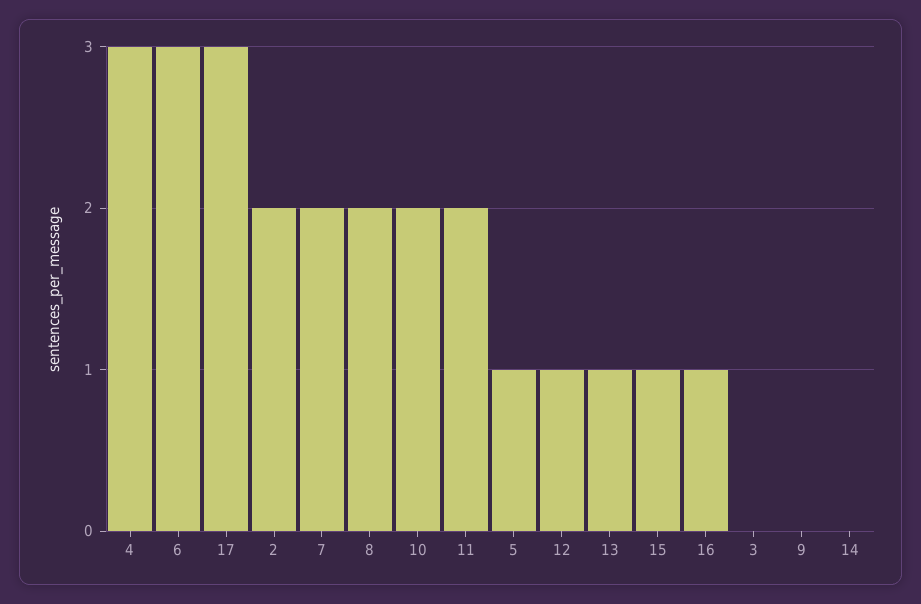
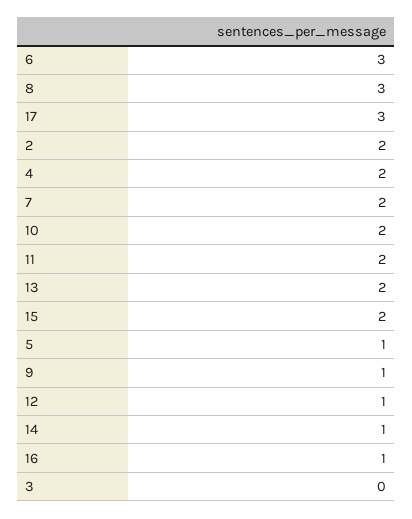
  {
-   "4": 3,
+   "4": 2,
    "6": 3,
    "17": 3,
    "2": 2,
    "7": 2,
-   "8": 2,
+   "8": 3,
    "10": 2,
    "11": 2,
    "5": 1,
    "12": 1,
-   "13": 1,
+   "13": 2,
-   "15": 1,
+   "15": 2,
    "16": 1,
    "3": 0,
-   "9": 0,
+   "9": 1,
-   "14": 0
+   "14": 1
  }

